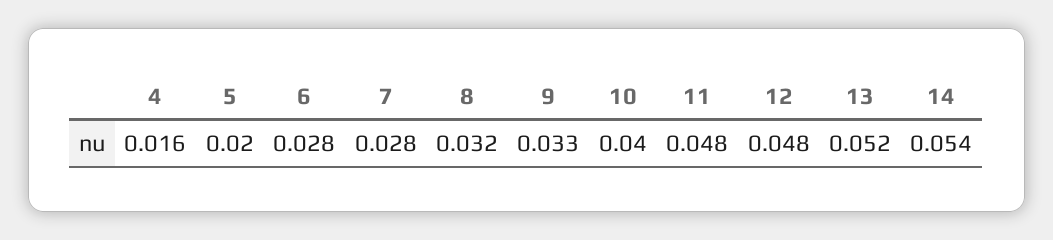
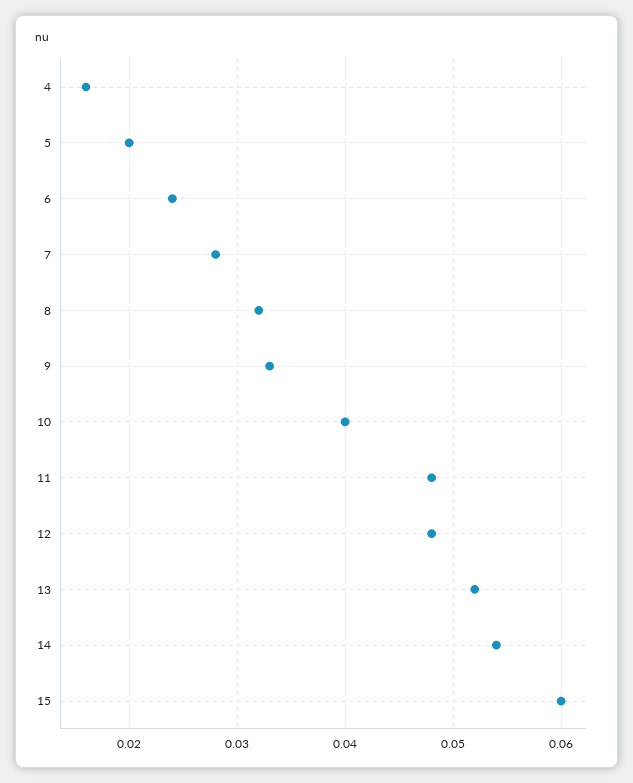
  {
    "4": 0.016,
    "5": 0.02,
-   "6": 0.028,
+   "6": 0.024,
    "7": 0.028,
    "8": 0.032,
    "9": 0.033,
    "10": 0.04,
    "11": 0.048,
    "12": 0.048,
    "13": 0.052,
-   "14": 0.054
+   "14": 0.054,
+   "15": 0.06
  }

